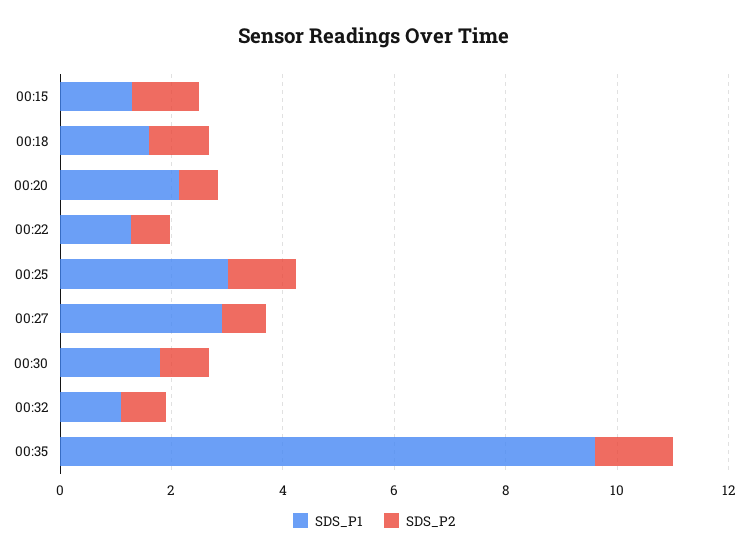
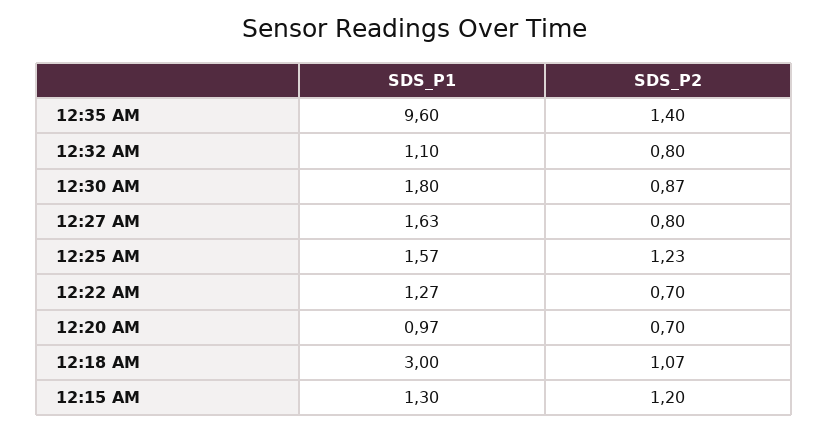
  {
    "SDS_P1": {
      "00:15": 1.3,
-     "00:18": 1.5,
+     "00:18": 3,
-     "00:20": 2,
+     "00:20": 0.97,
      "00:22": 1.27,
-     "00:25": 3,
+     "00:25": 1.57,
-     "00:27": 3,
+     "00:27": 1.63,
      "00:30": 1.8,
      "00:32": 1.1,
      "00:35": 9.6
    },
    "SDS_P2": {
      "00:15": 1.2,
      "00:18": 1.07,
      "00:20": 0.7,
      "00:22": 0.7,
      "00:25": 1.23,
      "00:27": 0.8,
      "00:30": 0.87,
      "00:32": 0.8,
      "00:35": 1.4
    }
  }

